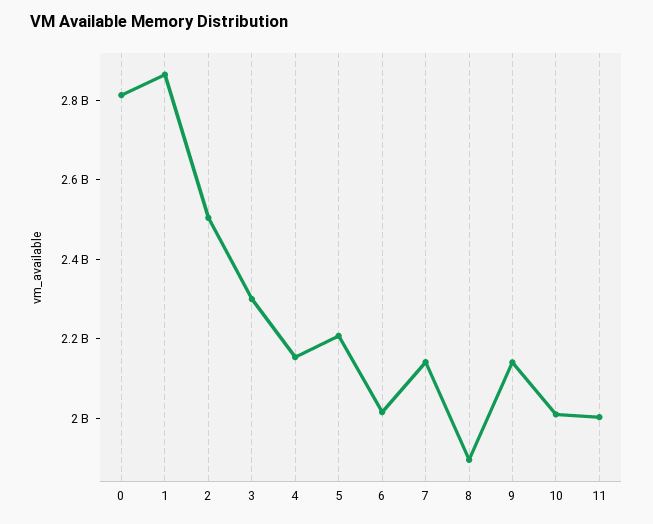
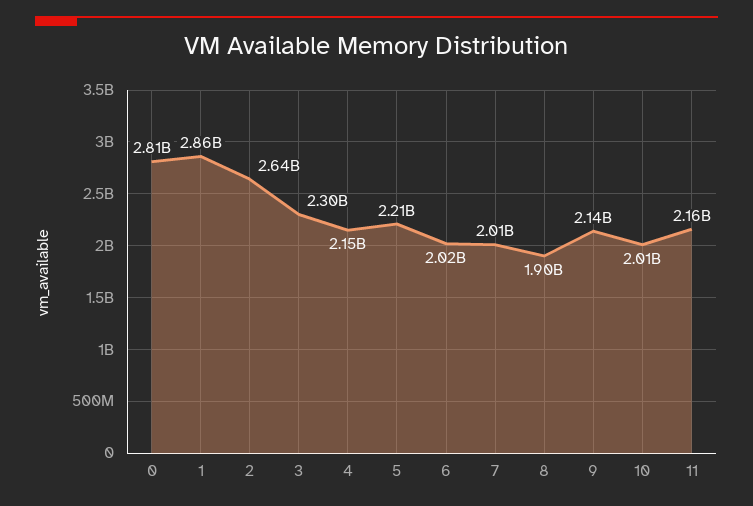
  {
    "0": 2810000000,
    "1": 2860000000,
-   "2": 2500000000,
+   "2": 2640000000,
    "3": 2300000000,
    "4": 2150000000,
    "5": 2210000000,
    "6": 2020000000,
-   "7": 2150000000,
+   "7": 2010000000,
    "8": 1900000000,
    "9": 2140000000,
    "10": 2010000000,
-   "11": 2000000000
+   "11": 2160000000
  }

